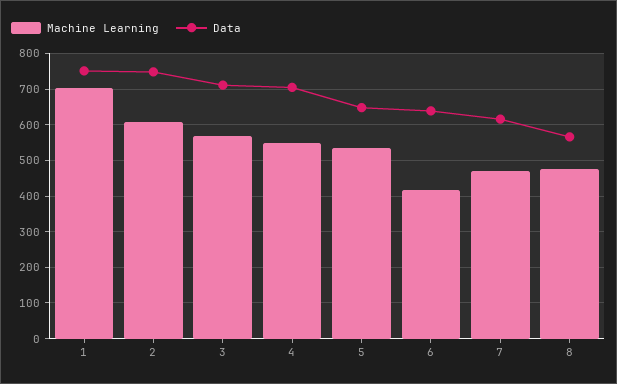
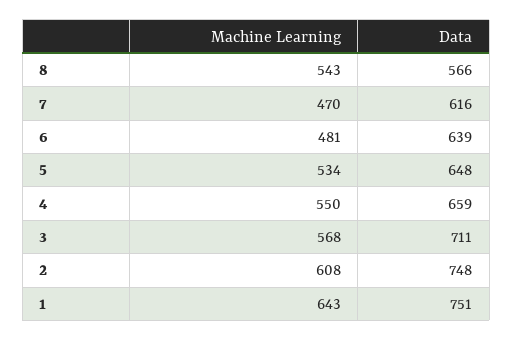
  {
    "Machine Learning": {
-     "1": 700,
+     "1": 643,
      "2": 608,
      "3": 568,
      "4": 550,
      "5": 534,
-     "6": 420,
+     "6": 481,
      "7": 470,
-     "8": 480
+     "8": 543
    },
    "Data": {
      "1": 751,
      "2": 748,
      "3": 711,
-     "4": 700,
+     "4": 659,
      "5": 648,
      "6": 639,
      "7": 616,
      "8": 566
    }
  }

